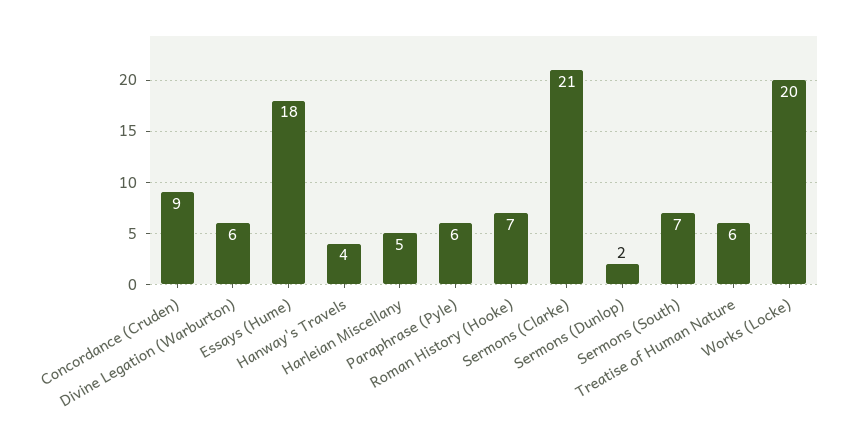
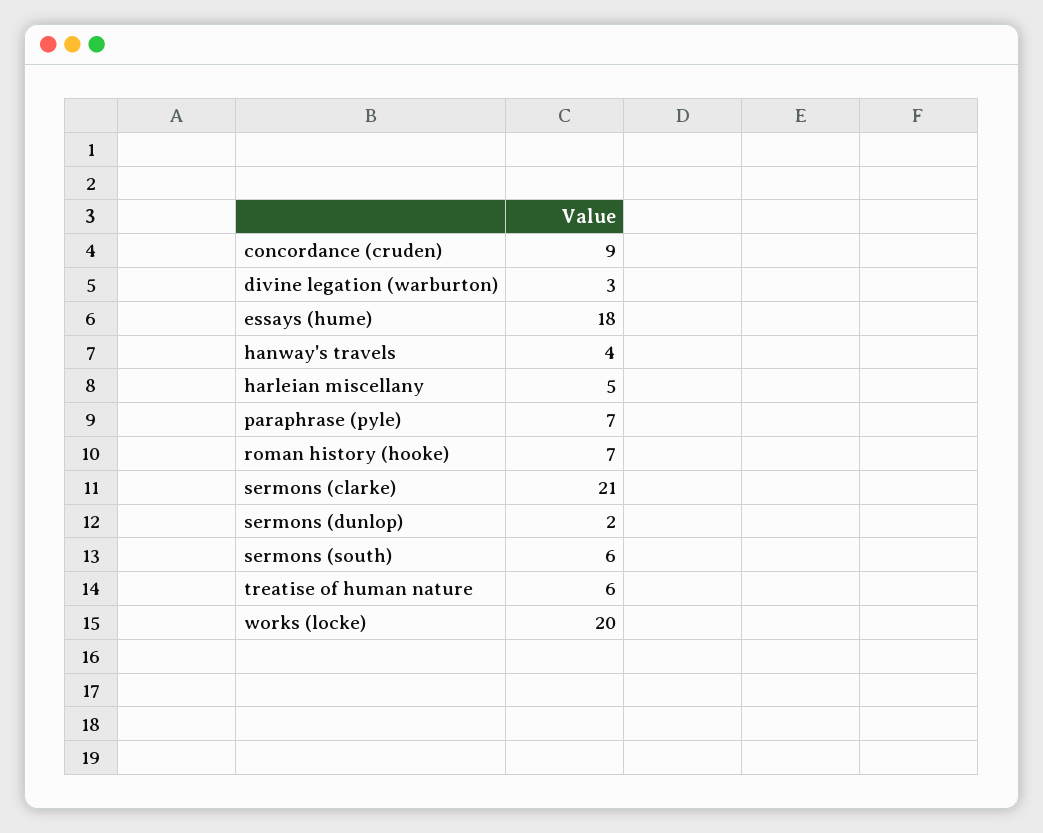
  {
    "Concordance (Cruden)": 9,
-   "Divine Legation (Warburton)": 6,
+   "Divine Legation (Warburton)": 3,
    "Essays (Hume)": 18,
    "Hanway's Travels": 4,
    "Harleian Miscellany": 5,
-   "Paraphrase (Pyle)": 6,
+   "Paraphrase (Pyle)": 7,
    "Roman History (Hooke)": 7,
    "Sermons (Clarke)": 21,
    "Sermons (Dunlop)": 2,
-   "Sermons (South)": 7,
+   "Sermons (South)": 6,
    "Treatise of Human Nature": 6,
    "Works (Locke)": 20
  }

